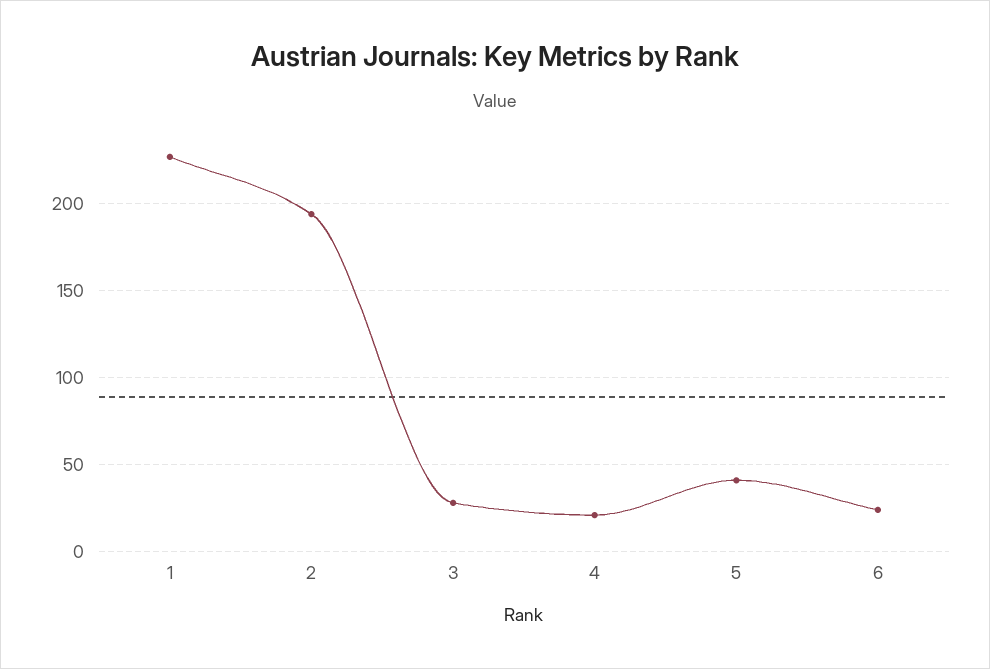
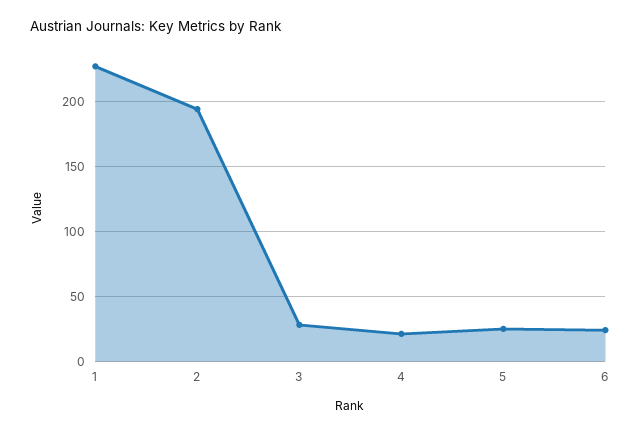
  {
    "1": 225,
    "2": 195,
    "3": 30,
    "4": 20,
-   "5": 40,
+   "5": 25,
    "6": 25
  }

